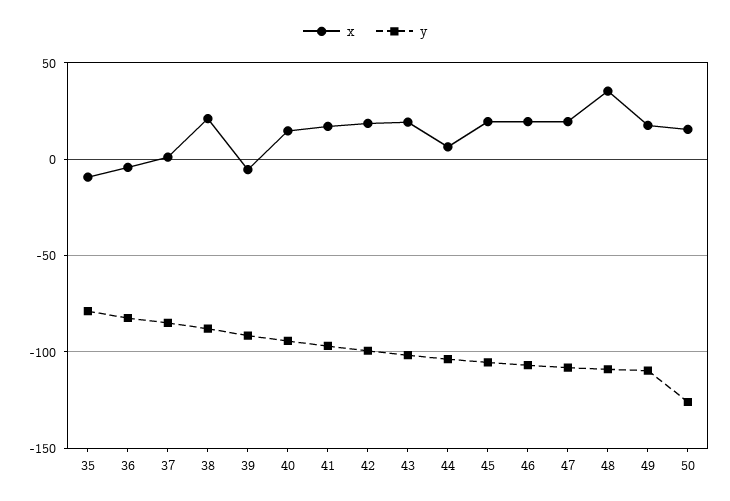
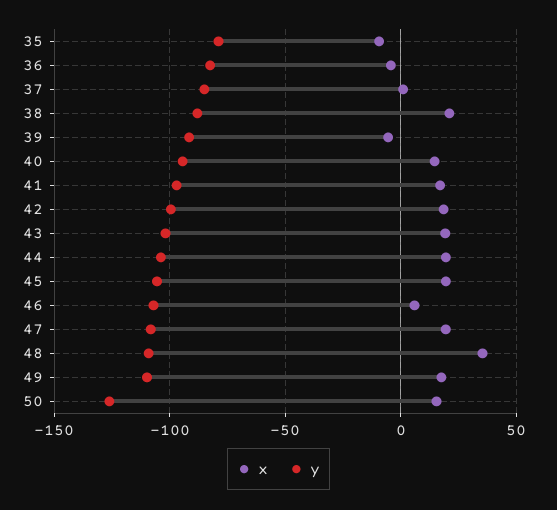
  {
    "x": {
      "35": -10,
      "36": -5,
      "37": 0,
      "38": 20,
      "39": -5,
      "40": 15,
      "41": 15,
      "42": 20,
      "43": 20,
-     "44": 5,
+     "44": 20,
      "45": 20,
-     "46": 20,
+     "46": 5,
      "47": 20,
      "48": 35,
      "49": 20,
      "50": 15
    },
    "y": {
      "35": -80,
      "36": -85,
      "37": -85,
      "38": -90,
      "39": -90,
      "40": -95,
      "41": -95,
      "42": -100,
      "43": -100,
      "44": -105,
      "45": -105,
      "46": -105,
      "47": -110,
      "48": -110,
      "49": -110,
      "50": -125
    }
  }

